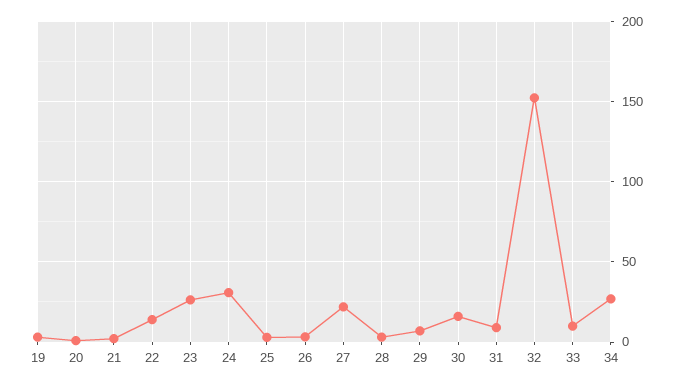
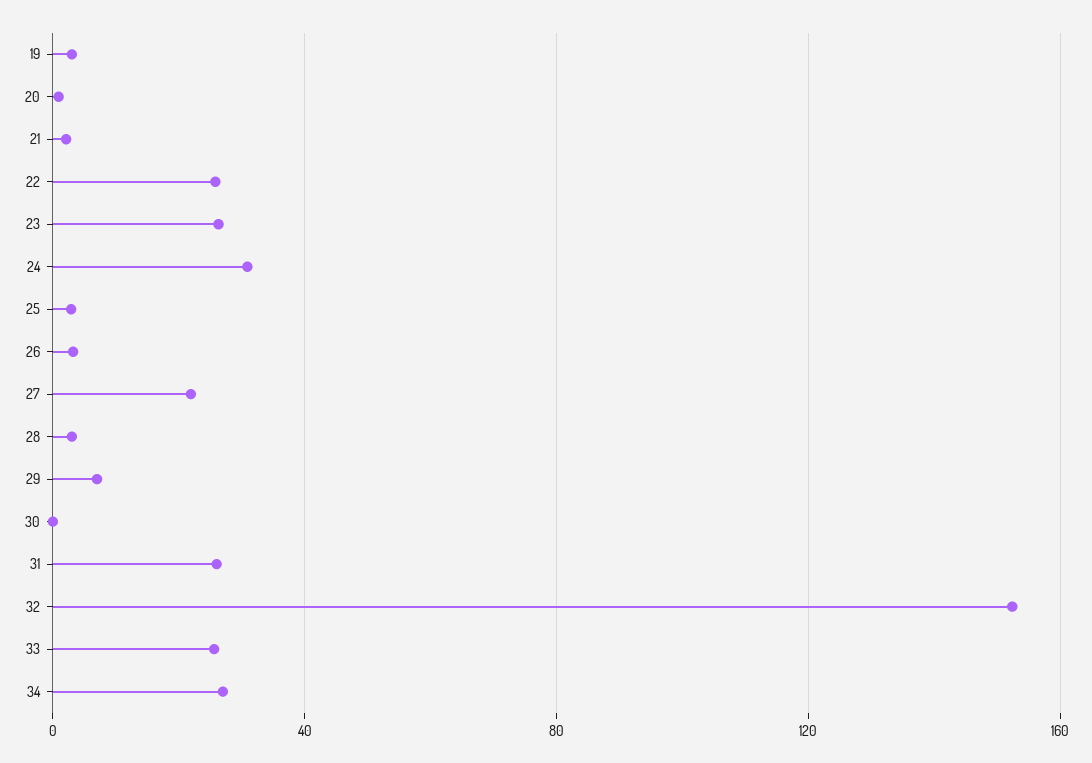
  {
    "19": 5,
    "20": 0,
    "21": 0,
-   "22": 15,
+   "22": 25,
    "23": 25,
    "24": 30,
    "25": 5,
    "26": 5,
    "27": 20,
    "28": 5,
    "29": 5,
-   "30": 15,
+   "30": 0,
-   "31": 10,
+   "31": 25,
    "32": 150,
-   "33": 10,
+   "33": 25,
    "34": 25
  }

